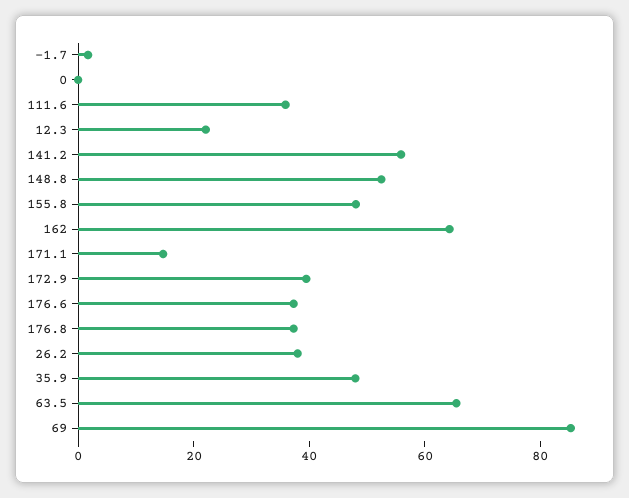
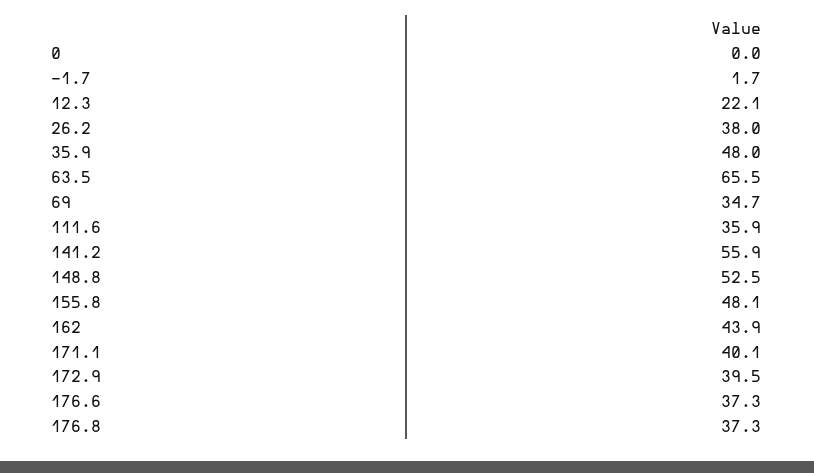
  {
    "-1.7": 1.7,
    "0": 0,
    "111.6": 35.9,
    "12.3": 22.1,
    "141.2": 55.9,
    "148.8": 52.5,
    "155.8": 48.1,
-   "162": 65,
+   "162": 43.9,
-   "171.1": 15,
+   "171.1": 40.1,
    "172.9": 39.5,
    "176.6": 37.3,
    "176.8": 37.3,
    "26.2": 38,
    "35.9": 48,
    "63.5": 65.5,
-   "69": 85
+   "69": 34.7
  }

